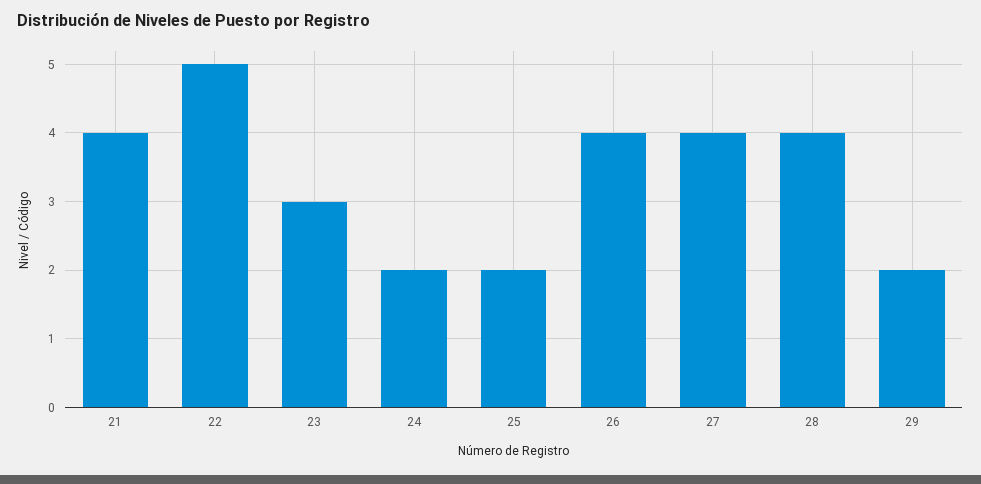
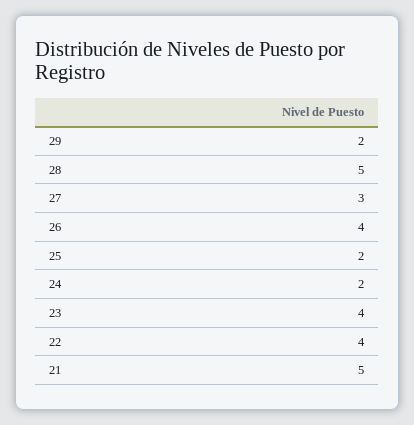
  {
-   "21": 4,
+   "21": 5,
-   "22": 5,
+   "22": 4,
-   "23": 3,
+   "23": 4,
    "24": 2,
    "25": 2,
    "26": 4,
-   "27": 4,
+   "27": 3,
-   "28": 4,
+   "28": 5,
    "29": 2
  }

